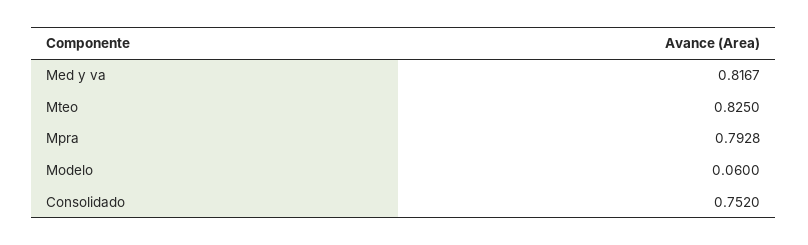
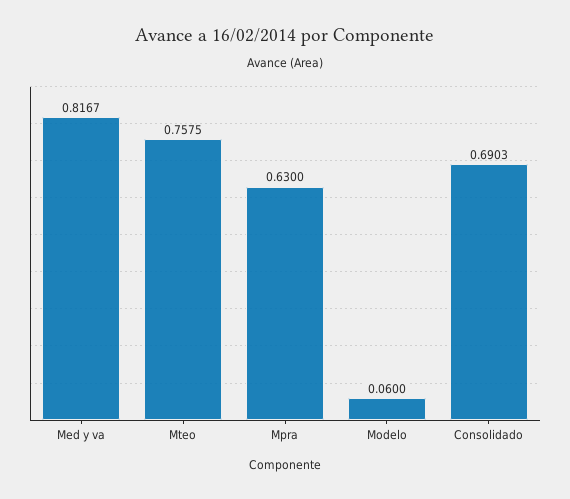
  {
    "Med y va": 0.8167,
-   "Mteo": 0.825,
+   "Mteo": 0.7575,
-   "Mpra": 0.7928,
+   "Mpra": 0.63,
    "Modelo": 0.06,
-   "Consolidado": 0.752
+   "Consolidado": 0.6903
  }

